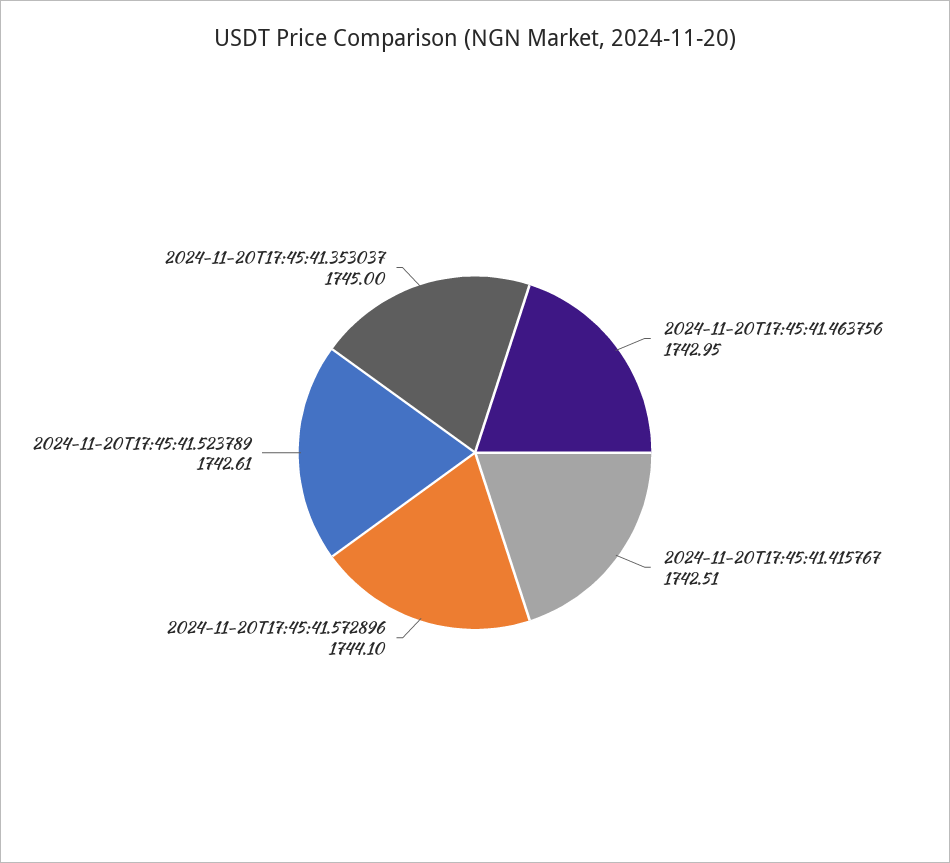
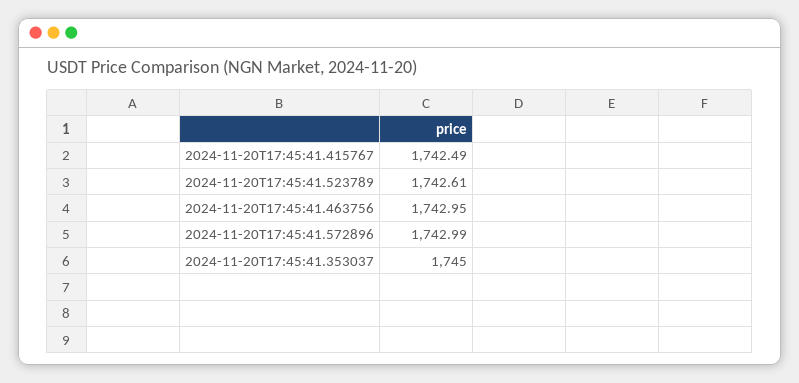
  {
    "2024-11-20T17:45:41.463756": 1742.95,
-   "2024-11-20T17:45:41.415767": 1742.51,
+   "2024-11-20T17:45:41.415767": 1742.49,
-   "2024-11-20T17:45:41.572896": 1744.1,
+   "2024-11-20T17:45:41.572896": 1742.99,
    "2024-11-20T17:45:41.523789": 1742.61,
    "2024-11-20T17:45:41.353037": 1745
  }

